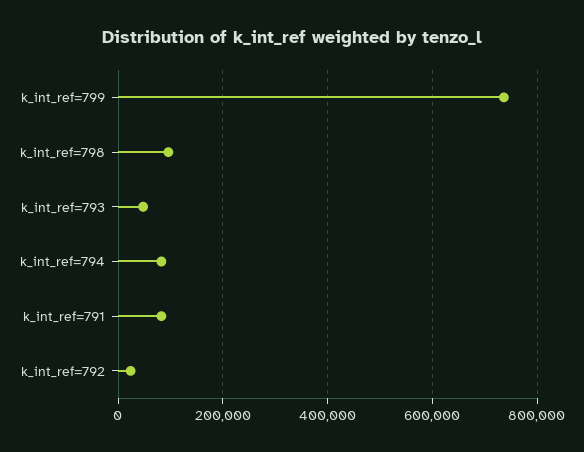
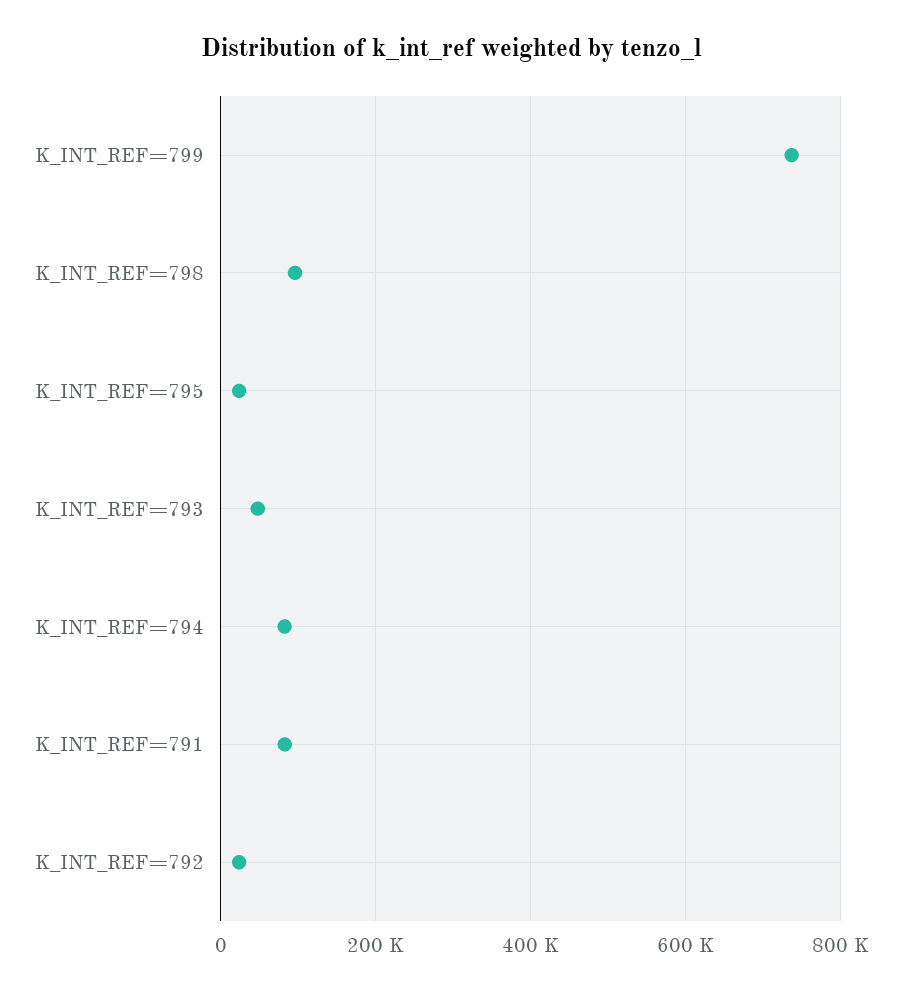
  {
    "k_int_ref=799": 740000,
    "k_int_ref=798": 100000,
    "k_int_ref=793": 40000,
    "k_int_ref=794": 80000,
    "k_int_ref=791": 80000,
-   "k_int_ref=792": 20000
+   "k_int_ref=792": 20000,
+   "K_INT_REF=795": 20000
  }

